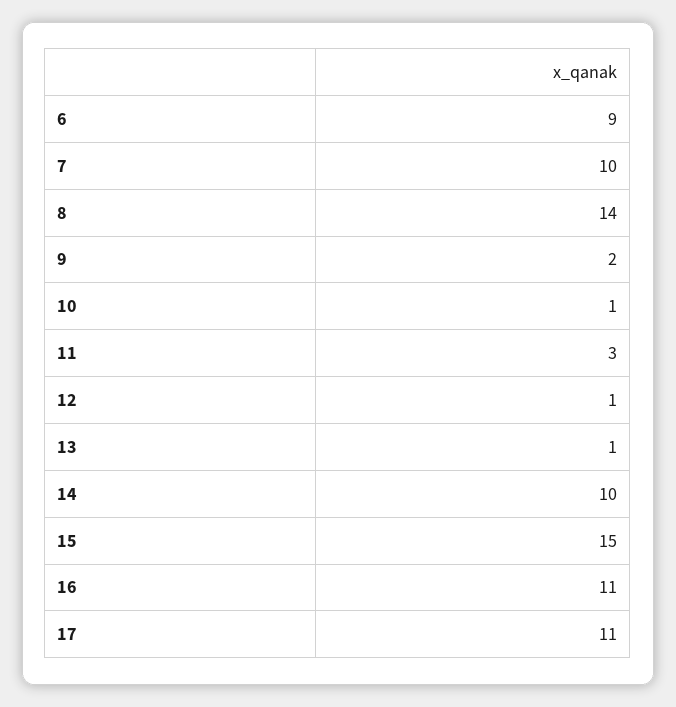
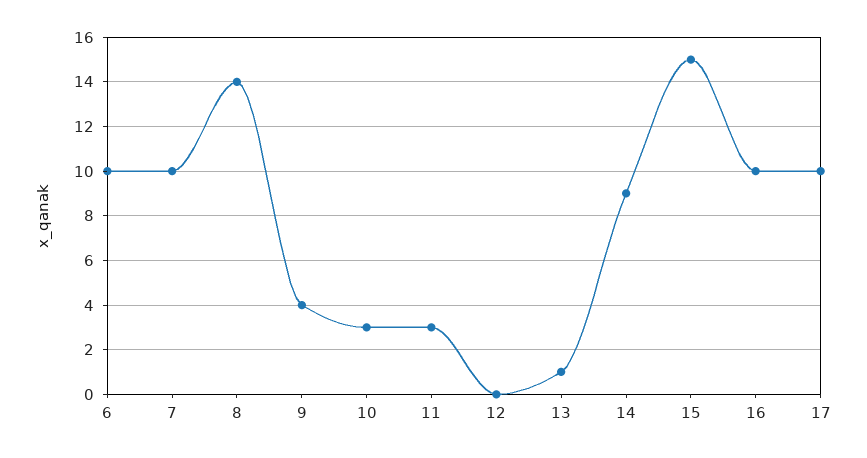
  {
-   "6": 9,
+   "6": 10,
    "7": 10,
    "8": 14,
-   "9": 2,
+   "9": 4,
-   "10": 1,
+   "10": 3,
    "11": 3,
-   "12": 1,
+   "12": 0,
    "13": 1,
-   "14": 10,
+   "14": 9,
    "15": 15,
-   "16": 11,
+   "16": 10,
-   "17": 11
+   "17": 10
  }

